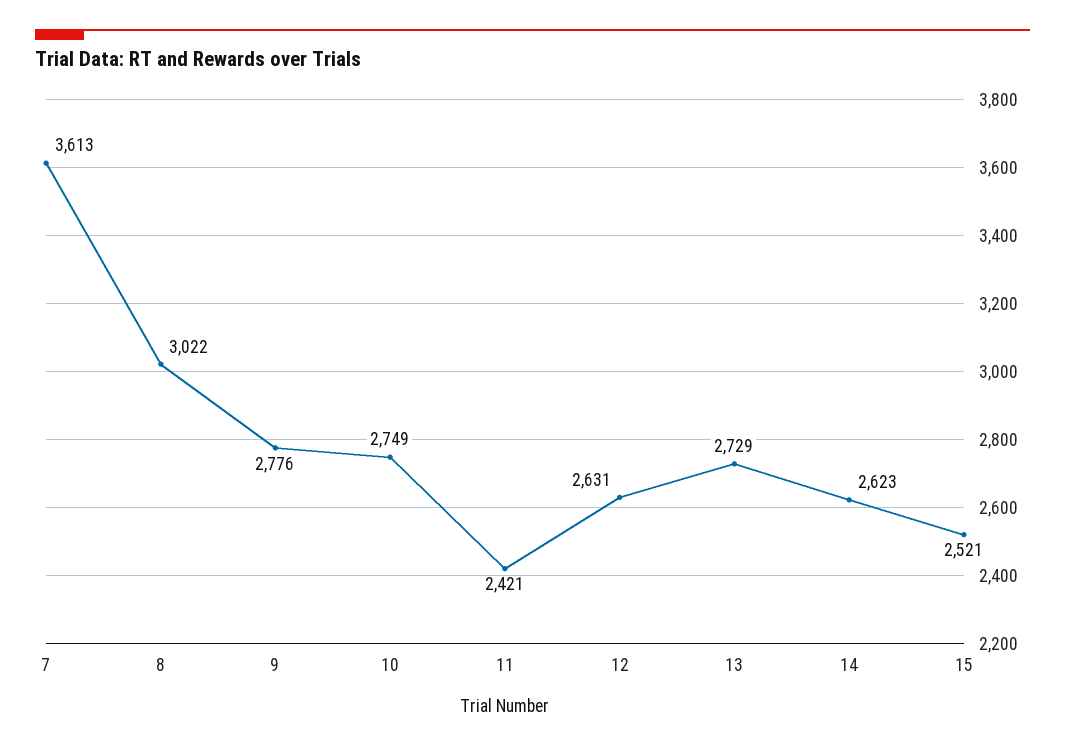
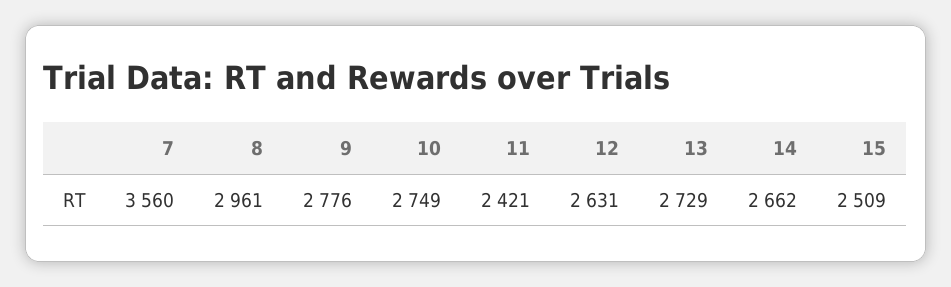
  {
-   "7": 3613,
+   "7": 3560,
-   "8": 3022,
+   "8": 2961,
    "9": 2776,
    "10": 2749,
    "11": 2421,
    "12": 2631,
    "13": 2729,
-   "14": 2623,
+   "14": 2662,
-   "15": 2521
+   "15": 2509
  }

